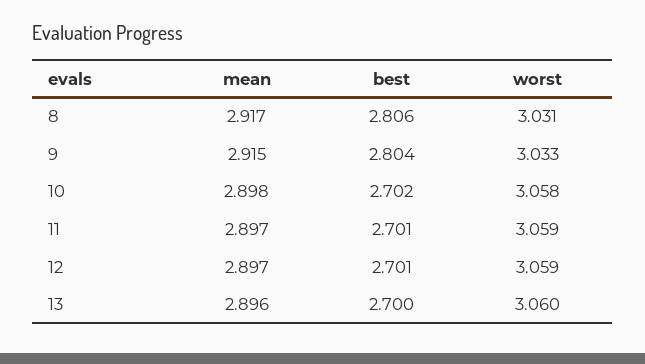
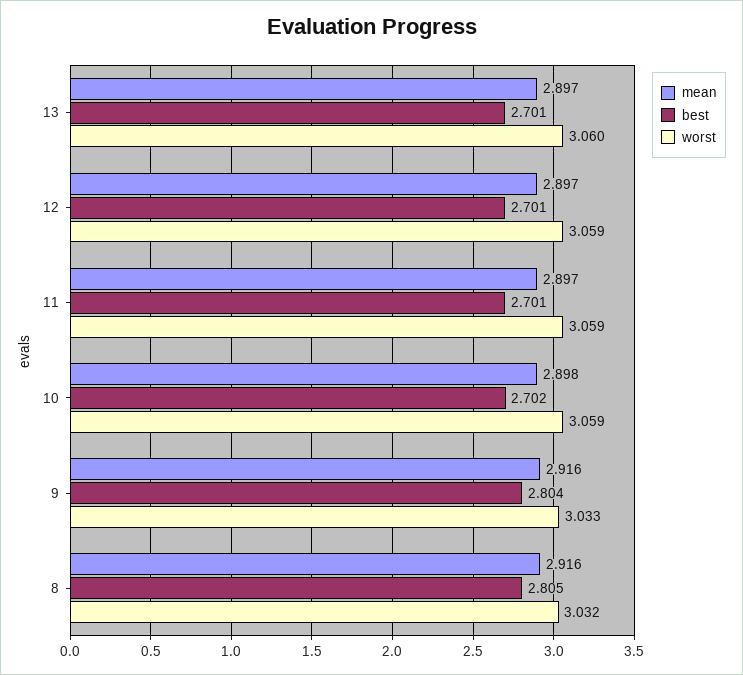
  {
    "mean": {
-     "8": 2.917,
+     "8": 2.916,
-     "9": 2.915,
+     "9": 2.916,
      "10": 2.898,
      "11": 2.897,
      "12": 2.897,
-     "13": 2.896
+     "13": 2.897
    },
    "best": {
-     "8": 2.806,
+     "8": 2.805,
      "9": 2.804,
      "10": 2.702,
      "11": 2.701,
      "12": 2.701,
-     "13": 2.7
+     "13": 2.701
    },
    "worst": {
-     "8": 3.031,
+     "8": 3.032,
      "9": 3.033,
-     "10": 3.058,
+     "10": 3.059,
      "11": 3.059,
      "12": 3.059,
      "13": 3.06
    }
  }

